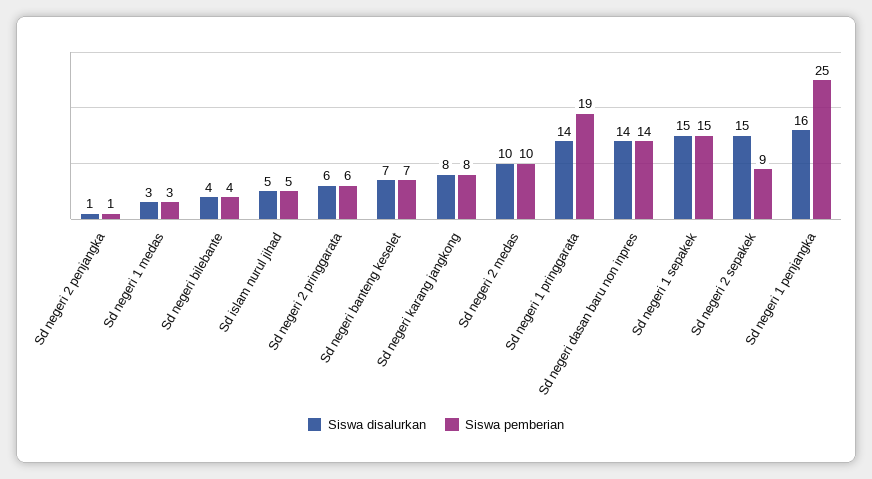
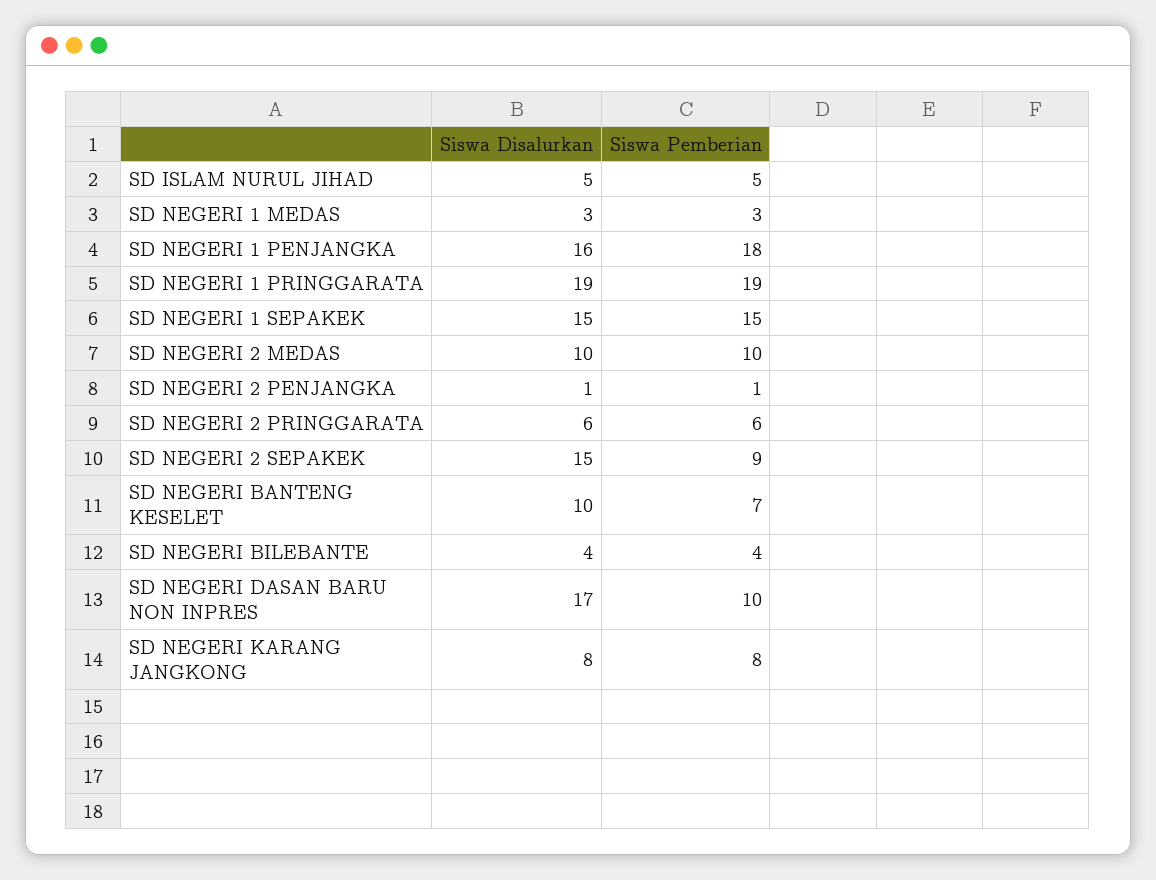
  {
    "Siswa disalurkan": {
      "Sd negeri 2 penjangka": 1,
      "Sd negeri 1 medas": 3,
      "Sd negeri bilebante": 4,
      "Sd islam nurul jihad": 5,
      "Sd negeri 2 pringgarata": 6,
-     "Sd negeri banteng keselet": 7,
+     "Sd negeri banteng keselet": 10,
      "Sd negeri karang jangkong": 8,
      "Sd negeri 2 medas": 10,
-     "Sd negeri 1 pringgarata": 14,
+     "Sd negeri 1 pringgarata": 19,
-     "Sd negeri dasan baru non inpres": 14,
+     "Sd negeri dasan baru non inpres": 17,
      "Sd negeri 1 sepakek": 15,
      "Sd negeri 2 sepakek": 15,
      "Sd negeri 1 penjangka": 16
    },
    "Siswa pemberian": {
      "Sd negeri 2 penjangka": 1,
      "Sd negeri 1 medas": 3,
      "Sd negeri bilebante": 4,
      "Sd islam nurul jihad": 5,
      "Sd negeri 2 pringgarata": 6,
      "Sd negeri banteng keselet": 7,
      "Sd negeri karang jangkong": 8,
      "Sd negeri 2 medas": 10,
      "Sd negeri 1 pringgarata": 19,
-     "Sd negeri dasan baru non inpres": 14,
+     "Sd negeri dasan baru non inpres": 10,
      "Sd negeri 1 sepakek": 15,
      "Sd negeri 2 sepakek": 9,
-     "Sd negeri 1 penjangka": 25
+     "Sd negeri 1 penjangka": 18
    }
  }

